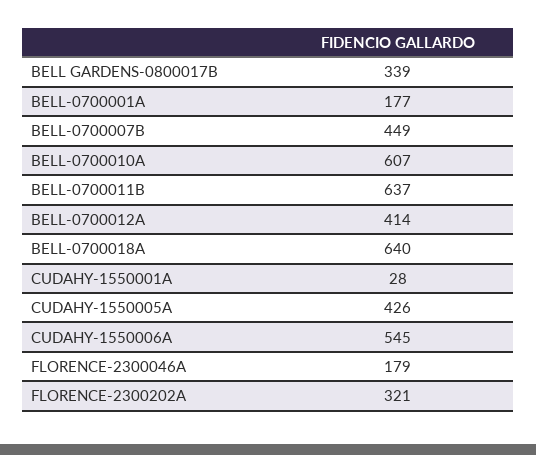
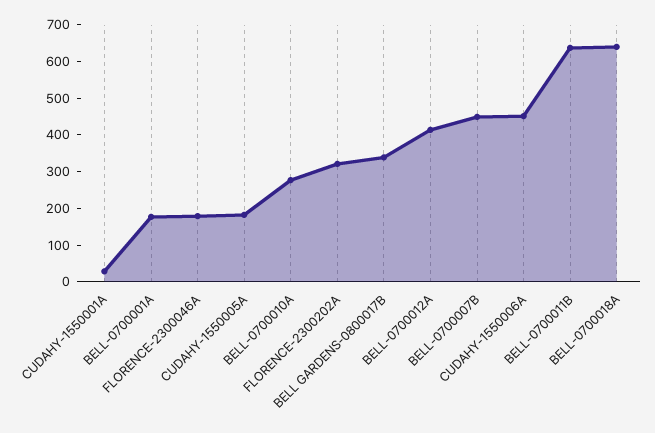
  {
    "BELL GARDENS-0800017B": 339,
    "BELL-0700001A": 177,
    "BELL-0700007B": 449,
-   "BELL-0700010A": 607,
+   "BELL-0700010A": 275,
    "BELL-0700011B": 637,
    "BELL-0700012A": 414,
    "BELL-0700018A": 640,
    "CUDAHY-1550001A": 28,
-   "CUDAHY-1550005A": 426,
+   "CUDAHY-1550005A": 175,
-   "CUDAHY-1550006A": 545,
+   "CUDAHY-1550006A": 450,
    "FLORENCE-2300046A": 179,
    "FLORENCE-2300202A": 321
  }

